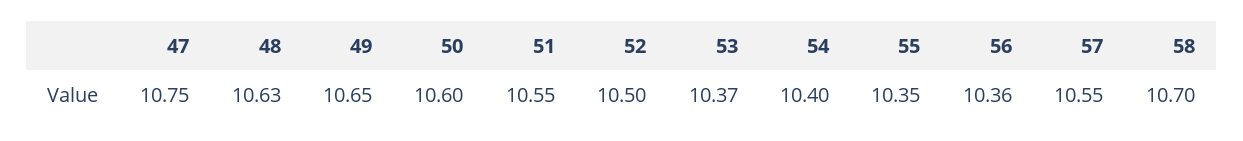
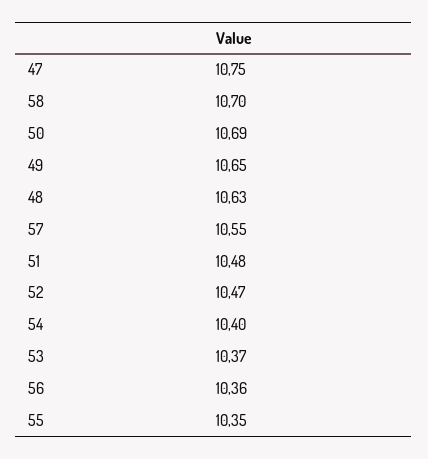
  {
    "47": 10.75,
    "48": 10.63,
    "49": 10.65,
-   "50": 10.6,
+   "50": 10.69,
-   "51": 10.55,
+   "51": 10.48,
-   "52": 10.5,
+   "52": 10.47,
    "53": 10.37,
    "54": 10.4,
    "55": 10.35,
    "56": 10.36,
    "57": 10.55,
    "58": 10.7
  }

